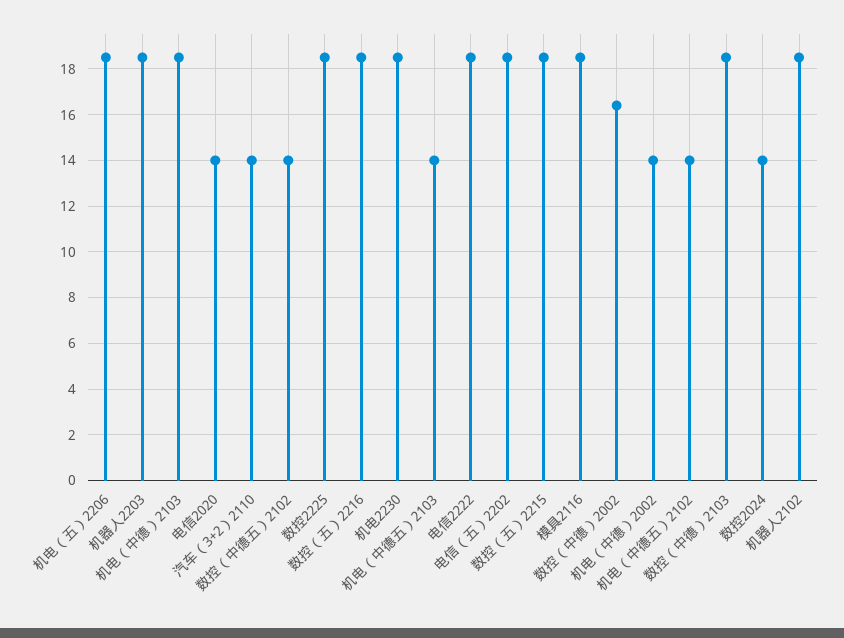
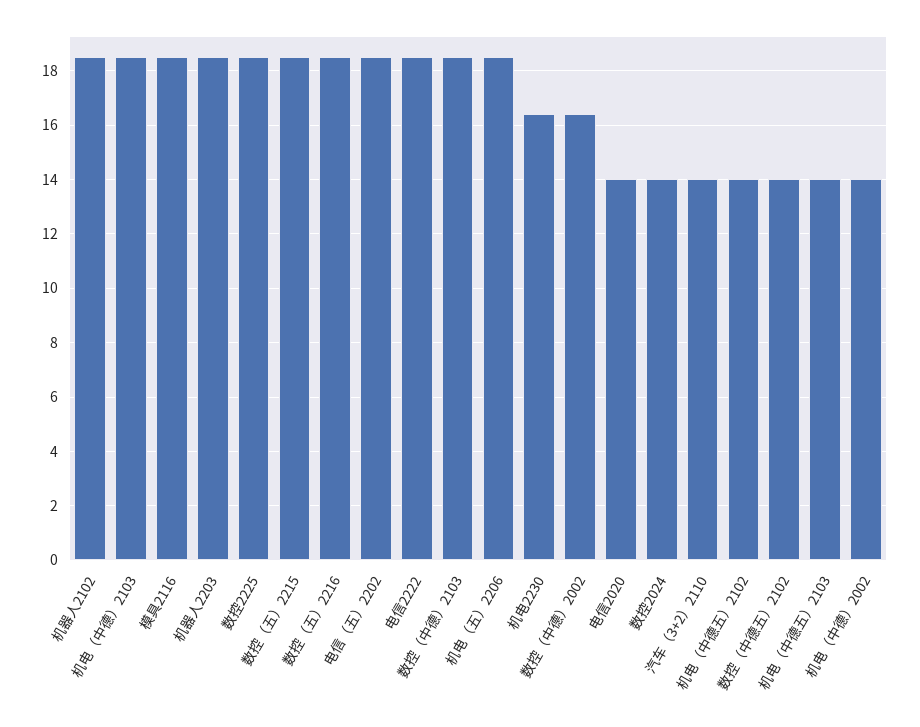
  {
    "机电（五）2206": 18.5,
    "机器人2203": 18.5,
    "机电（中德）2103": 18.5,
    "电信2020": 14,
    "汽车（3+2）2110": 14,
    "数控（中德五）2102": 14,
    "数控2225": 18.5,
    "数控（五）2216": 18.5,
-   "机电2230": 18.5,
+   "机电2230": 16.5,
    "机电（中德五）2103": 14,
    "电信2222": 18.5,
    "电信（五）2202": 18.5,
    "数控（五）2215": 18.5,
    "模具2116": 18.5,
    "数控（中德）2002": 16.5,
    "机电（中德）2002": 14,
    "机电（中德五）2102": 14,
    "数控（中德）2103": 18.5,
    "数控2024": 14,
    "机器人2102": 18.5
  }

